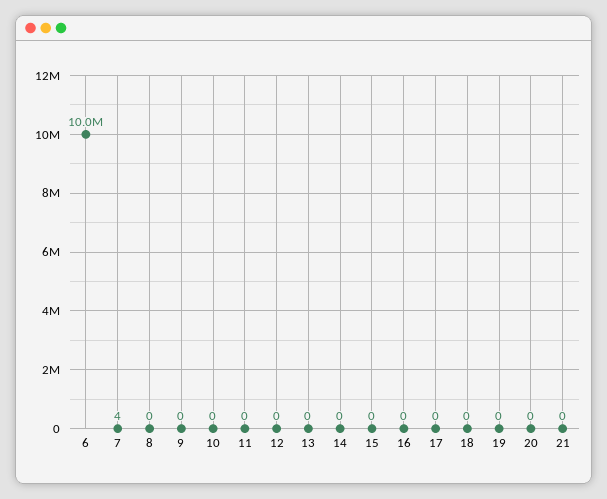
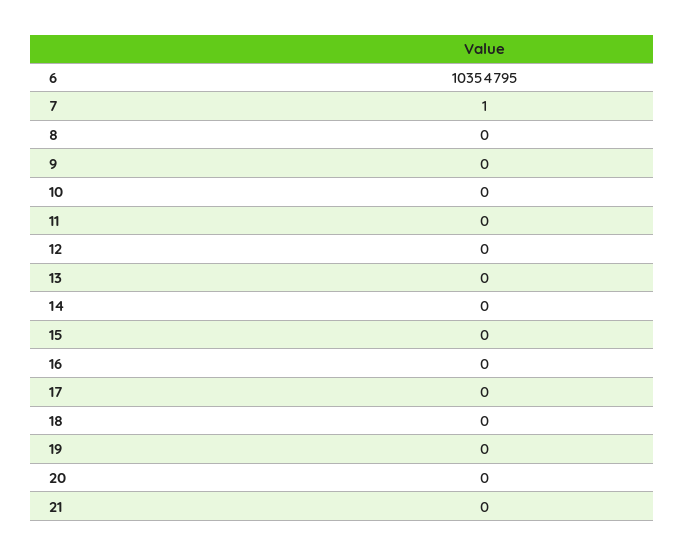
  {
-   "6": 10000000,
+   "6": 10354795,
-   "7": 4,
+   "7": 1,
    "8": 0,
    "9": 0,
    "10": 0,
    "11": 0,
    "12": 0,
    "13": 0,
    "14": 0,
    "15": 0,
    "16": 0,
    "17": 0,
    "18": 0,
    "19": 0,
    "20": 0,
    "21": 0
  }

